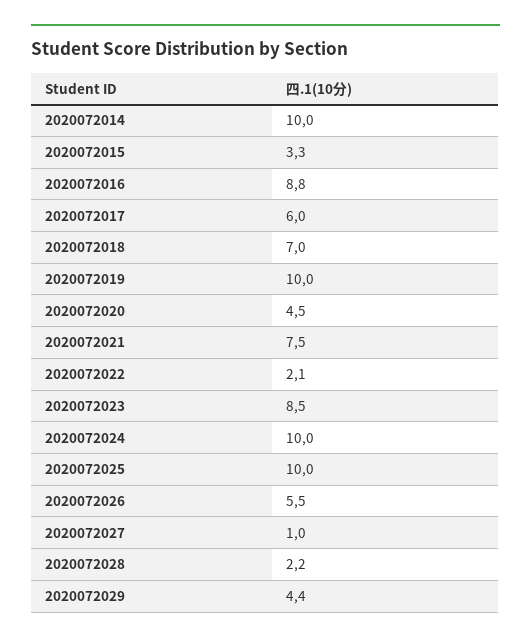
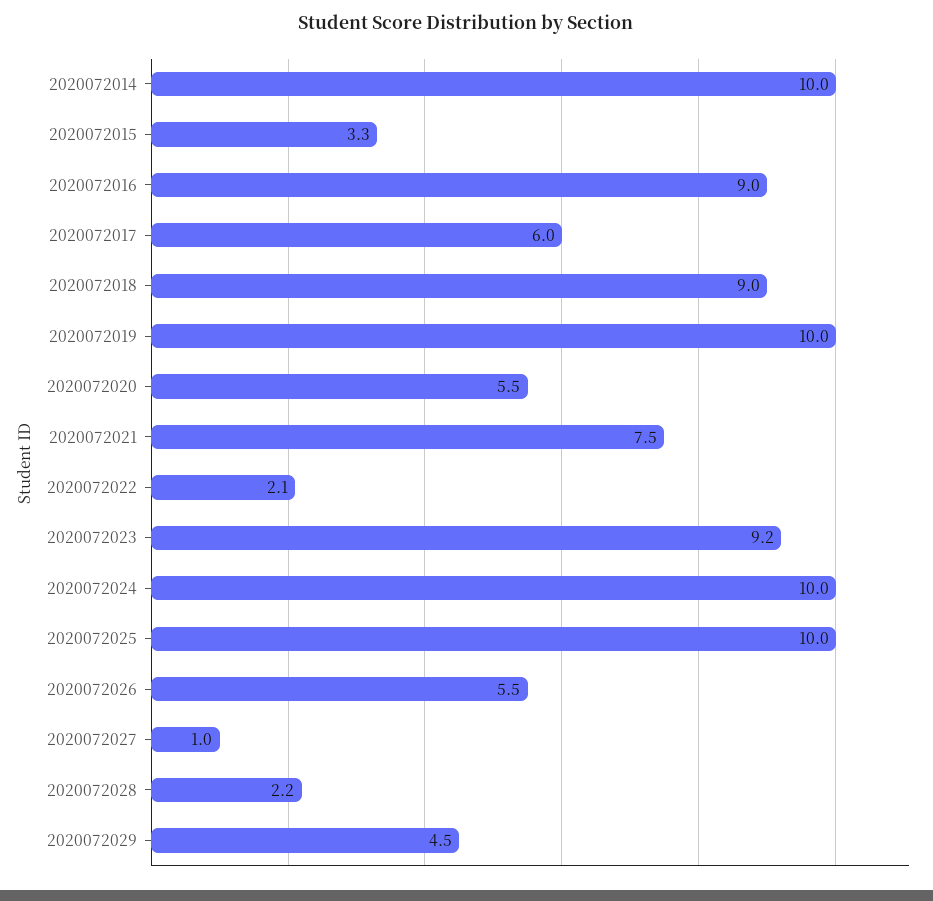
  {
    "2020072014": 10,
    "2020072015": 3.3,
-   "2020072016": 8.8,
+   "2020072016": 9,
    "2020072017": 6,
-   "2020072018": 7,
+   "2020072018": 9,
    "2020072019": 10,
-   "2020072020": 4.5,
+   "2020072020": 5.5,
    "2020072021": 7.5,
    "2020072022": 2.1,
-   "2020072023": 8.5,
+   "2020072023": 9.2,
    "2020072024": 10,
    "2020072025": 10,
    "2020072026": 5.5,
    "2020072027": 1,
    "2020072028": 2.2,
-   "2020072029": 4.4
+   "2020072029": 4.5
  }

